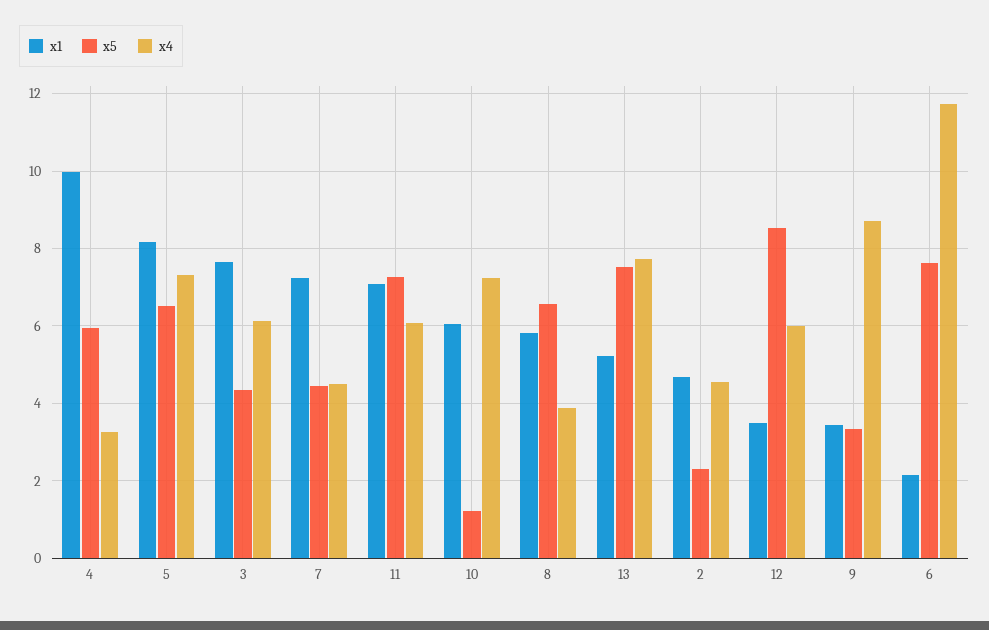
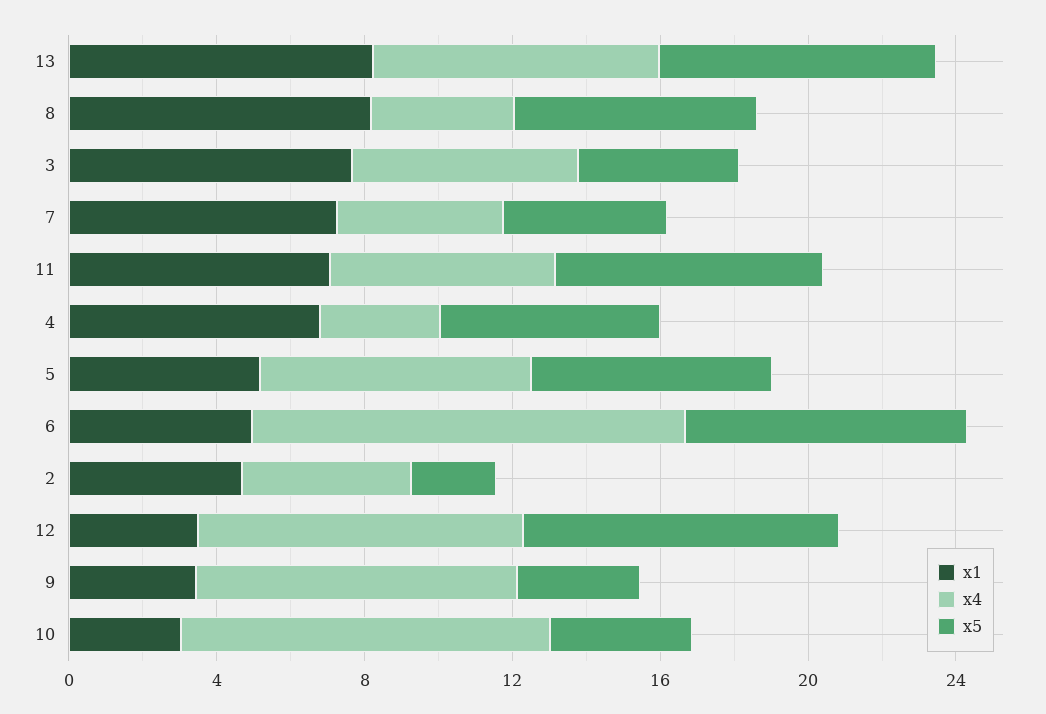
  {
    "x1": {
-     "4": 10,
+     "4": 7,
-     "5": 8.2,
+     "5": 5,
      "3": 7.6,
      "7": 7.2,
      "11": 7,
-     "10": 6,
+     "10": 3,
-     "8": 5.8,
+     "8": 8,
-     "13": 5.2,
+     "13": 8,
      "2": 4.6,
      "12": 3.6,
      "9": 3.4,
-     "6": 2.2
+     "6": 5
    },
    "x5": {
      "4": 6,
      "5": 6.6,
      "3": 4.4,
      "7": 4.4,
      "11": 7.2,
-     "10": 1.2,
+     "10": 4,
      "8": 6.6,
      "13": 7.6,
      "2": 2.4,
      "12": 8.6,
      "9": 3.4,
      "6": 7.6
    },
    "x4": {
      "4": 3.2,
      "5": 7.4,
      "3": 6.2,
      "7": 4.4,
      "11": 6,
-     "10": 7.2,
+     "10": 10,
      "8": 3.8,
      "13": 7.8,
      "2": 4.6,
-     "12": 6,
+     "12": 9,
      "9": 8.8,
      "6": 11.8
    }
  }

